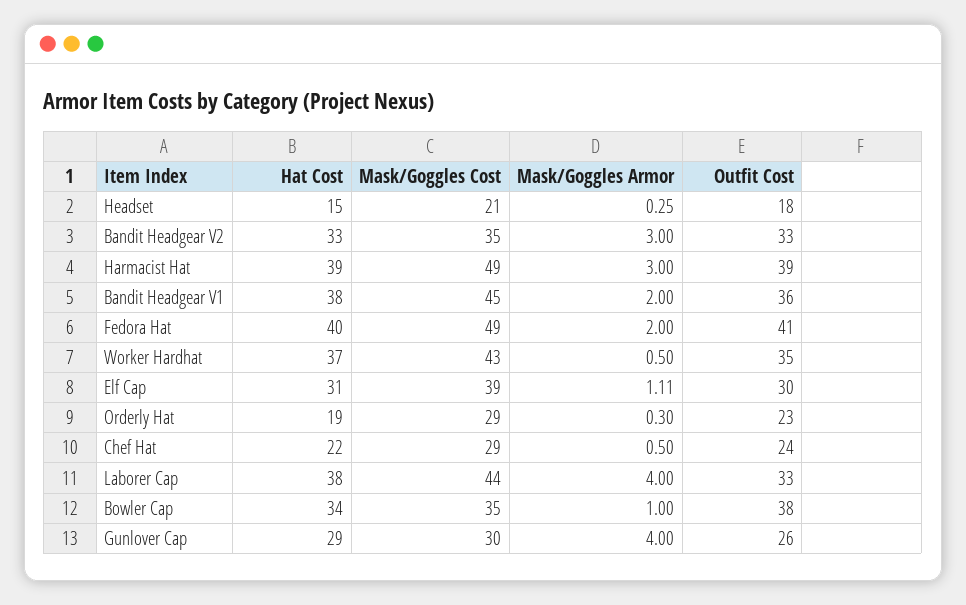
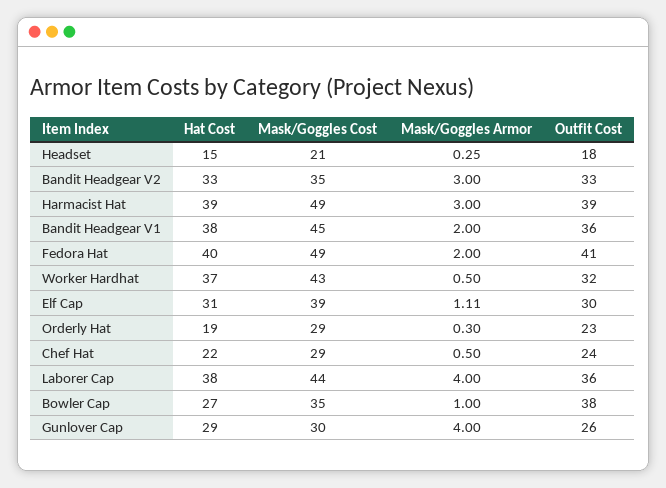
  {
    "Hat Cost": {
      "Headset": 15,
      "Bandit Headgear V2": 33,
      "Harmacist Hat": 39,
      "Bandit Headgear V1": 38,
      "Fedora Hat": 40,
      "Worker Hardhat": 37,
      "Elf Cap": 31,
      "Orderly Hat": 19,
      "Chef Hat": 22,
      "Laborer Cap": 38,
-     "Bowler Cap": 34,
+     "Bowler Cap": 27,
      "Gunlover Cap": 29
    },
    "Mask/Goggles Cost": {
      "Headset": 21,
      "Bandit Headgear V2": 35,
      "Harmacist Hat": 49,
      "Bandit Headgear V1": 45,
      "Fedora Hat": 49,
      "Worker Hardhat": 43,
      "Elf Cap": 39,
      "Orderly Hat": 29,
      "Chef Hat": 29,
      "Laborer Cap": 44,
      "Bowler Cap": 35,
      "Gunlover Cap": 30
    },
    "Mask/Goggles Armor": {
      "Headset": 0.25,
      "Bandit Headgear V2": 3,
      "Harmacist Hat": 3,
      "Bandit Headgear V1": 2,
      "Fedora Hat": 2,
      "Worker Hardhat": 0.5,
      "Elf Cap": 1.11,
      "Orderly Hat": 0.3,
      "Chef Hat": 0.5,
      "Laborer Cap": 4,
      "Bowler Cap": 1,
      "Gunlover Cap": 4
    },
    "Outfit Cost": {
      "Headset": 18,
      "Bandit Headgear V2": 33,
      "Harmacist Hat": 39,
      "Bandit Headgear V1": 36,
      "Fedora Hat": 41,
-     "Worker Hardhat": 35,
+     "Worker Hardhat": 32,
      "Elf Cap": 30,
      "Orderly Hat": 23,
      "Chef Hat": 24,
-     "Laborer Cap": 33,
+     "Laborer Cap": 36,
      "Bowler Cap": 38,
      "Gunlover Cap": 26
    }
  }

